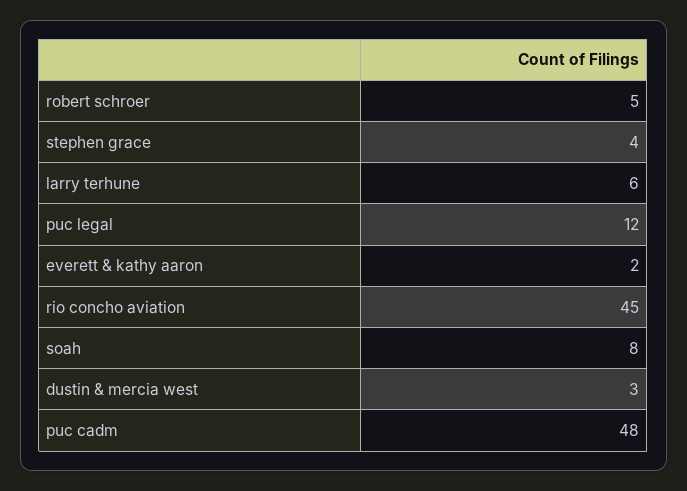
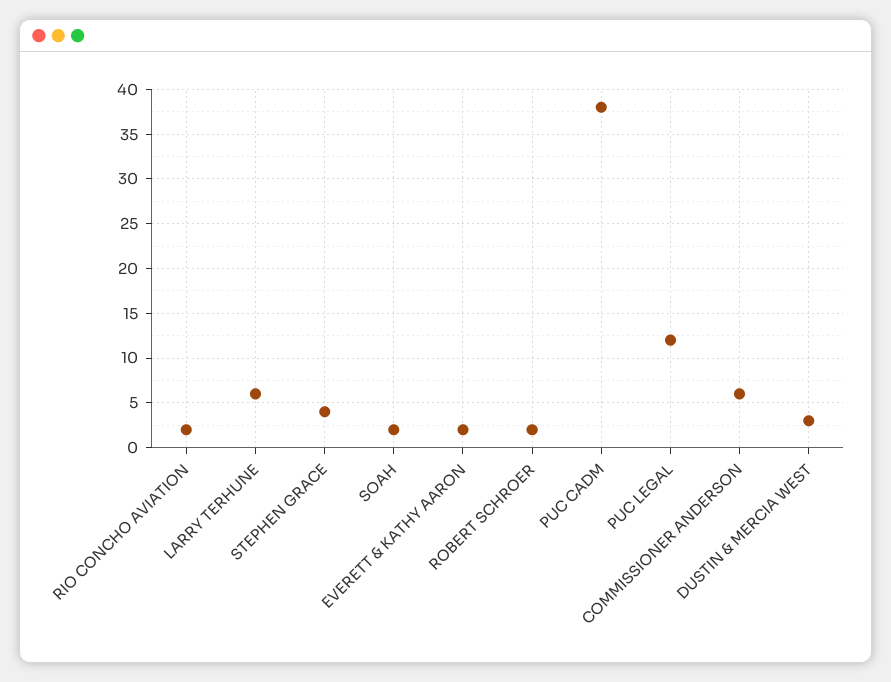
  {
-   "robert schroer": 5,
+   "robert schroer": 2,
    "stephen grace": 4,
    "larry terhune": 6,
    "puc legal": 12,
    "everett & kathy aaron": 2,
-   "rio concho aviation": 45,
+   "rio concho aviation": 2,
-   "soah": 8,
+   "soah": 2,
    "dustin & mercia west": 3,
-   "puc cadm": 48
+   "puc cadm": 38,
+   "COMMISSIONER ANDERSON": 6
  }

